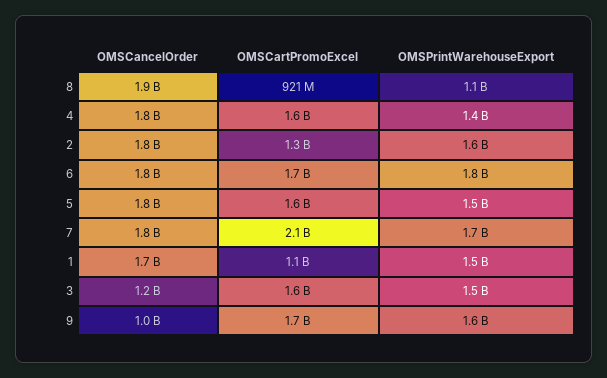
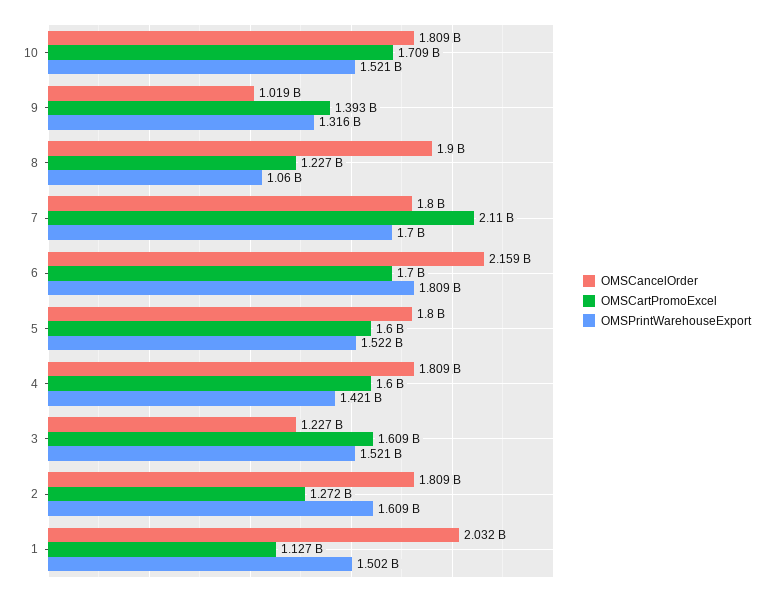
  {
    "OMSCancelOrder": {
      "8": 1900000000,
      "4": 1809000000,
      "2": 1809000000,
-     "6": 1800000000,
+     "6": 2159000000,
      "5": 1800000000,
      "7": 1800000000,
-     "1": 1700000000,
+     "1": 2032000000,
      "3": 1227000000,
-     "9": 1019000000
+     "9": 1019000000,
+     "10": 1809000000
    },
    "OMSCartPromoExcel": {
-     "8": 921000000,
+     "8": 1227000000,
      "4": 1600000000,
      "2": 1272000000,
      "6": 1700000000,
      "5": 1600000000,
      "7": 2110000000,
      "1": 1127000000,
      "3": 1609000000,
-     "9": 1700000000
+     "9": 1393000000,
+     "10": 1709000000
    },
    "OMSPrintWarehouseExport": {
      "8": 1060000000,
      "4": 1421000000,
      "2": 1609000000,
      "6": 1809000000,
      "5": 1522000000,
      "7": 1700000000,
      "1": 1502000000,
      "3": 1521000000,
-     "9": 1600000000
+     "9": 1316000000,
+     "10": 1521000000
    }
  }

